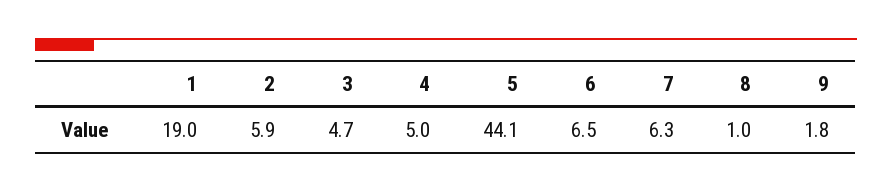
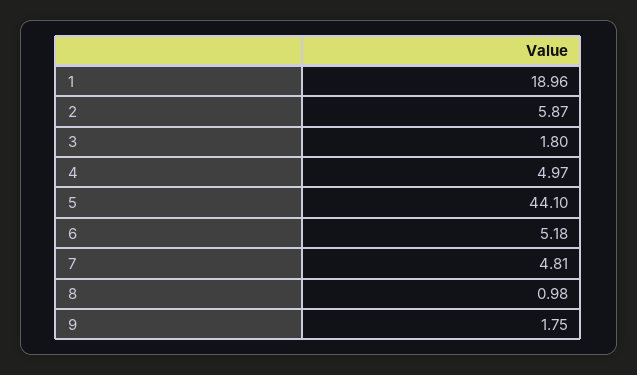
  {
    "1": 18.96,
    "2": 5.87,
-   "3": 4.7,
+   "3": 1.8,
    "4": 4.97,
    "5": 44.1,
-   "6": 6.5,
+   "6": 5.18,
-   "7": 6.3,
+   "7": 4.81,
    "8": 0.98,
    "9": 1.75
  }

